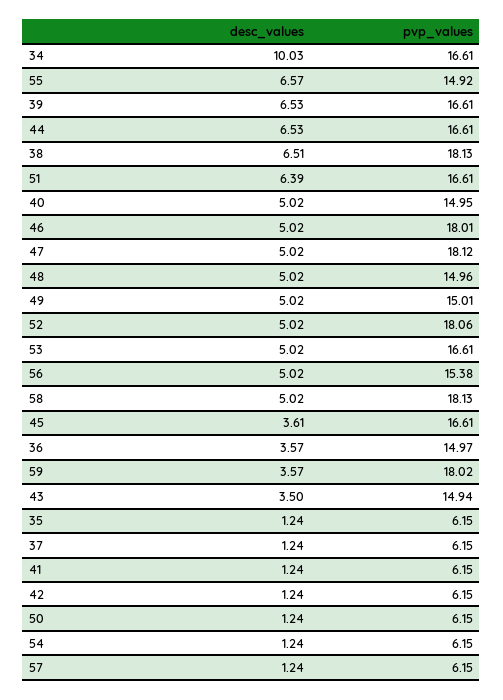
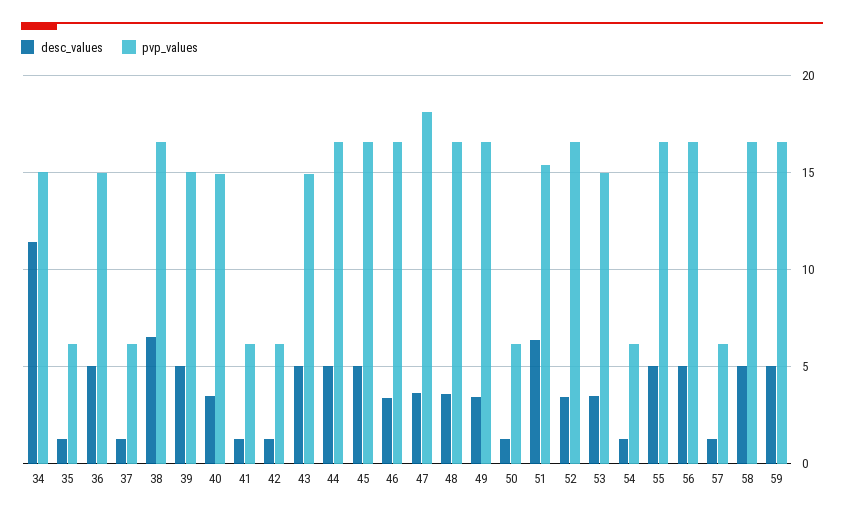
  {
    "desc_values": {
-     "34": 10.03,
+     "34": 11.5,
-     "55": 6.57,
+     "55": 5,
-     "39": 6.53,
+     "39": 5,
-     "44": 6.53,
+     "44": 5,
      "38": 6.51,
      "51": 6.39,
-     "40": 5.02,
+     "40": 3.5,
-     "46": 5.02,
+     "46": 3.5,
-     "47": 5.02,
+     "47": 3.5,
-     "48": 5.02,
+     "48": 3.5,
-     "49": 5.02,
+     "49": 3.5,
-     "52": 5.02,
+     "52": 3.5,
-     "53": 5.02,
+     "53": 3.5,
      "56": 5.02,
      "58": 5.02,
-     "45": 3.61,
+     "45": 5,
-     "36": 3.57,
+     "36": 5,
-     "59": 3.57,
+     "59": 5,
-     "43": 3.5,
+     "43": 5,
      "35": 1.24,
      "37": 1.24,
      "41": 1.24,
      "42": 1.24,
      "50": 1.24,
      "54": 1.24,
      "57": 1.24
    },
    "pvp_values": {
-     "34": 16.61,
+     "34": 15,
-     "55": 14.92,
+     "55": 16.5,
-     "39": 16.61,
+     "39": 15,
      "44": 16.61,
-     "38": 18.13,
+     "38": 16.5,
-     "51": 16.61,
+     "51": 15.5,
      "40": 14.95,
-     "46": 18.01,
+     "46": 16.5,
      "47": 18.12,
-     "48": 14.96,
+     "48": 16.5,
-     "49": 15.01,
+     "49": 16.5,
-     "52": 18.06,
+     "52": 16.5,
-     "53": 16.61,
+     "53": 15,
-     "56": 15.38,
+     "56": 16.5,
-     "58": 18.13,
+     "58": 16.5,
      "45": 16.61,
      "36": 14.97,
-     "59": 18.02,
+     "59": 16.5,
      "43": 14.94,
      "35": 6.15,
      "37": 6.15,
      "41": 6.15,
      "42": 6.15,
      "50": 6.15,
      "54": 6.15,
      "57": 6.15
    }
  }

